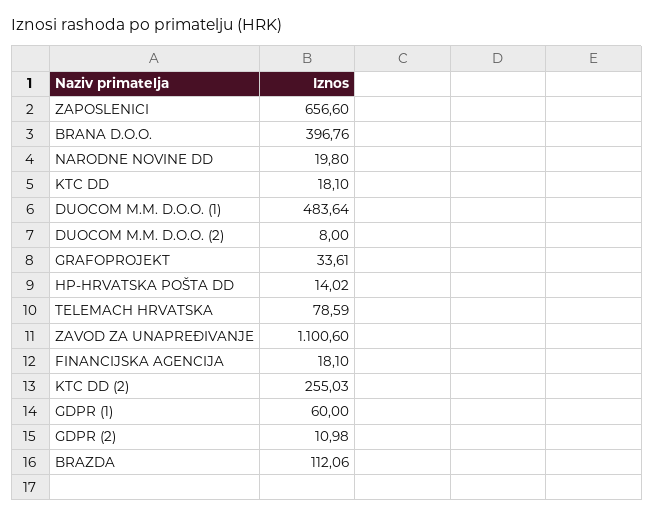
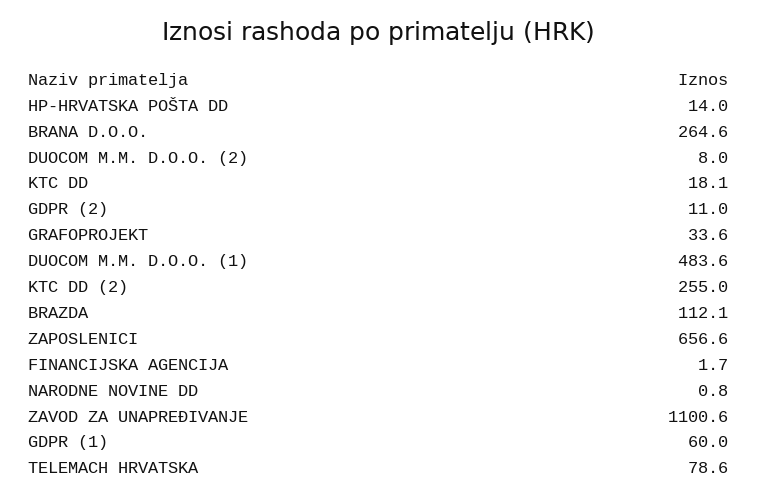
  {
    "ZAPOSLENICI": 656.6,
-   "BRANA D.O.O.": 396.76,
+   "BRANA D.O.O.": 264.6,
-   "NARODNE NOVINE DD": 19.8,
+   "NARODNE NOVINE DD": 0.8,
    "KTC DD": 18.1,
    "DUOCOM M.M. D.O.O. (1)": 483.64,
    "DUOCOM M.M. D.O.O. (2)": 8,
    "GRAFOPROJEKT": 33.61,
    "HP-HRVATSKA POŠTA DD": 14.02,
    "TELEMACH HRVATSKA": 78.59,
    "ZAVOD ZA UNAPREĐIVANJE": 1100.6,
-   "FINANCIJSKA AGENCIJA": 18.1,
+   "FINANCIJSKA AGENCIJA": 1.7,
    "KTC DD (2)": 255.03,
    "GDPR (1)": 60,
    "GDPR (2)": 10.98,
    "BRAZDA": 112.06
  }

